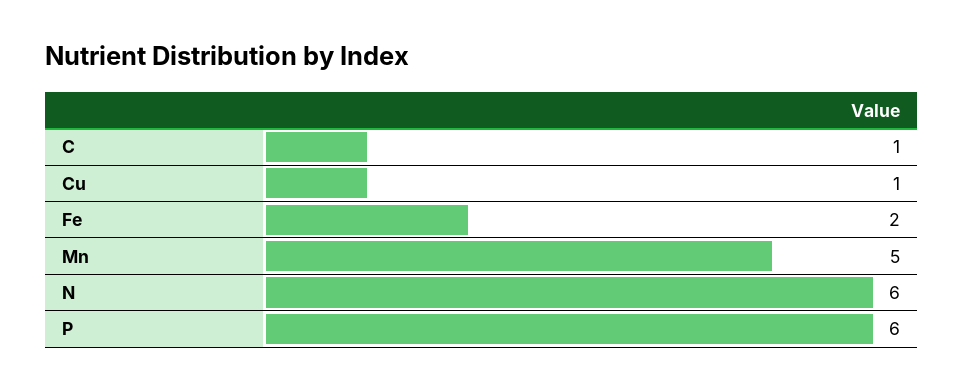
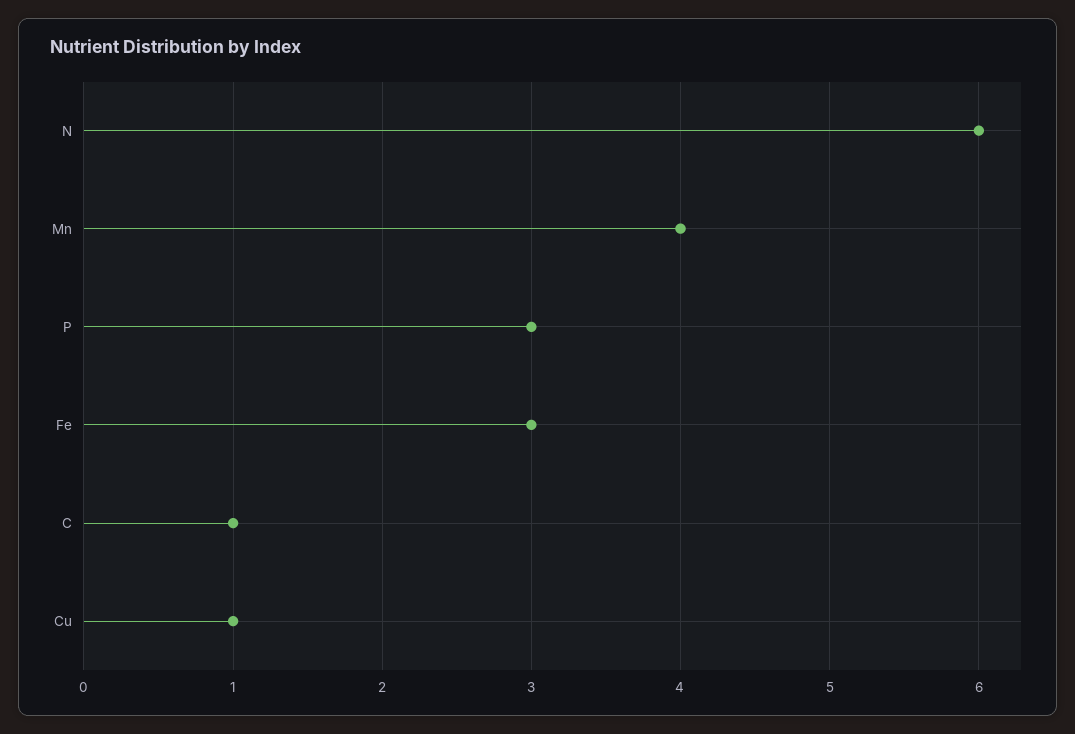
  {
    "C": 1,
    "Cu": 1,
-   "Fe": 2,
+   "Fe": 3,
-   "Mn": 5,
+   "Mn": 4,
    "N": 6,
-   "P": 6
+   "P": 3
  }

